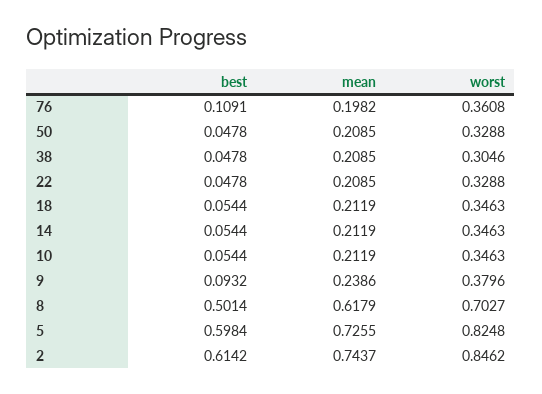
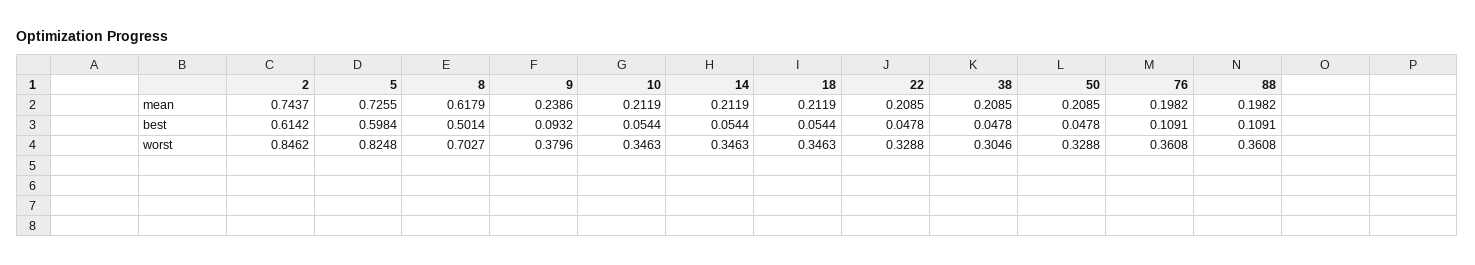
  {
    "best": {
      "76": 0.1091,
      "50": 0.0478,
      "38": 0.0478,
      "22": 0.0478,
      "18": 0.0544,
      "14": 0.0544,
      "10": 0.0544,
      "9": 0.0932,
      "8": 0.5014,
      "5": 0.5984,
-     "2": 0.6142
+     "2": 0.6142,
+     "88": 0.1091
    },
    "mean": {
      "76": 0.1982,
      "50": 0.2085,
      "38": 0.2085,
      "22": 0.2085,
      "18": 0.2119,
      "14": 0.2119,
      "10": 0.2119,
      "9": 0.2386,
      "8": 0.6179,
      "5": 0.7255,
-     "2": 0.7437
+     "2": 0.7437,
+     "88": 0.1982
    },
    "worst": {
      "76": 0.3608,
      "50": 0.3288,
      "38": 0.3046,
      "22": 0.3288,
      "18": 0.3463,
      "14": 0.3463,
      "10": 0.3463,
      "9": 0.3796,
      "8": 0.7027,
      "5": 0.8248,
-     "2": 0.8462
+     "2": 0.8462,
+     "88": 0.3608
    }
  }

